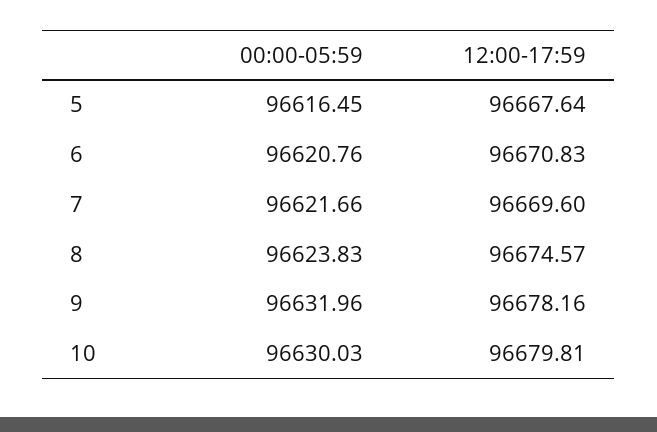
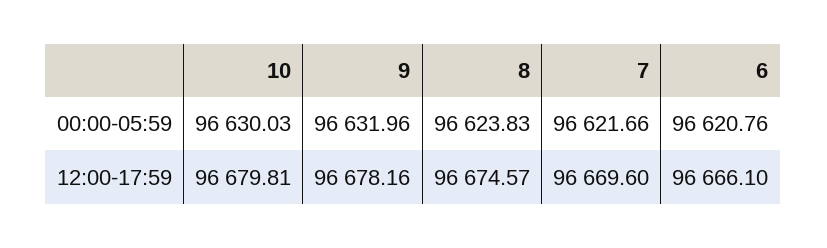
  {
    "00:00-05:59": {
-     "5": 96616.45,
      "6": 96620.76,
      "7": 96621.66,
      "8": 96623.83,
      "9": 96631.96,
      "10": 96630.03
    },
    "12:00-17:59": {
-     "5": 96667.64,
-     "6": 96670.83,
+     "6": 96666.1,
      "7": 96669.6,
      "8": 96674.57,
      "9": 96678.16,
      "10": 96679.81
    }
  }

